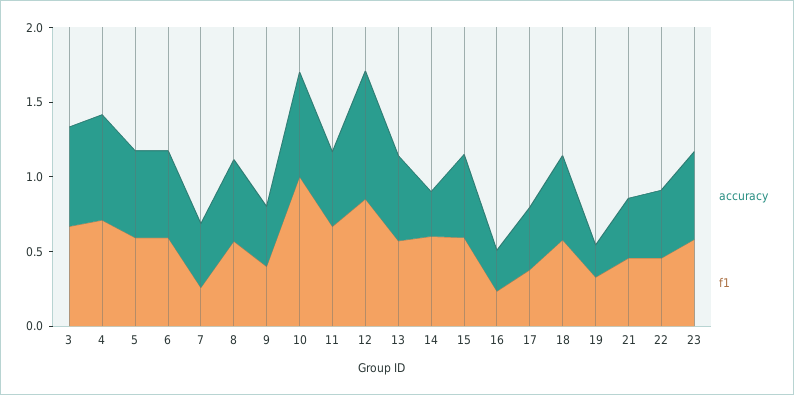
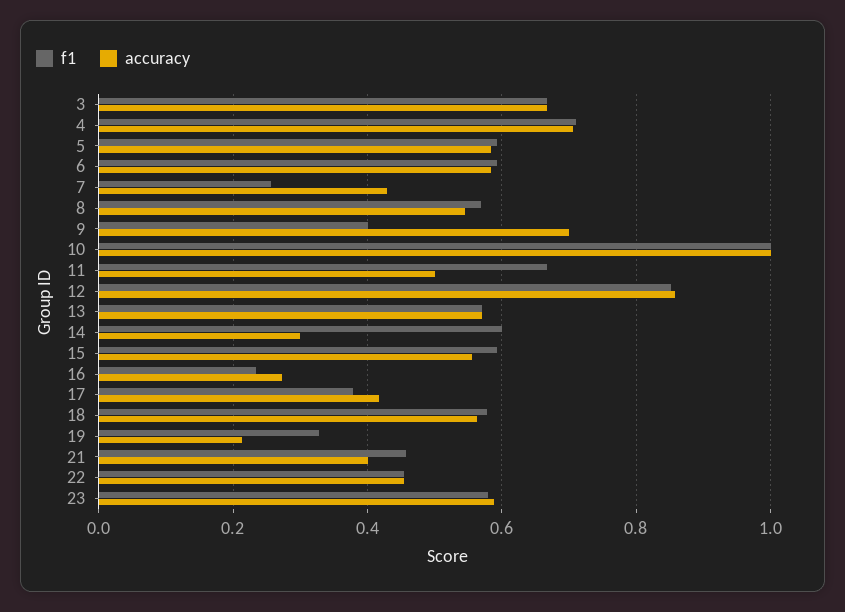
  {
    "accuracy": {
      "3": 0.66,
      "4": 0.7,
      "5": 0.58,
      "6": 0.58,
      "7": 0.42,
      "8": 0.54,
-     "9": 0.4,
+     "9": 0.7,
-     "10": 0.7,
+     "10": 1,
      "11": 0.5,
      "12": 0.86,
      "13": 0.58,
      "14": 0.3,
      "15": 0.56,
      "16": 0.28,
      "17": 0.42,
      "18": 0.56,
      "19": 0.22,
      "21": 0.4,
      "22": 0.46,
      "23": 0.58
    },
    "f1": {
      "3": 0.66,
      "4": 0.72,
      "5": 0.6,
      "6": 0.6,
      "7": 0.26,
      "8": 0.56,
      "9": 0.4,
      "10": 1,
      "11": 0.66,
      "12": 0.86,
      "13": 0.58,
      "14": 0.6,
      "15": 0.6,
      "16": 0.24,
      "17": 0.38,
      "18": 0.58,
      "19": 0.32,
      "21": 0.46,
      "22": 0.46,
      "23": 0.58
    }
  }

